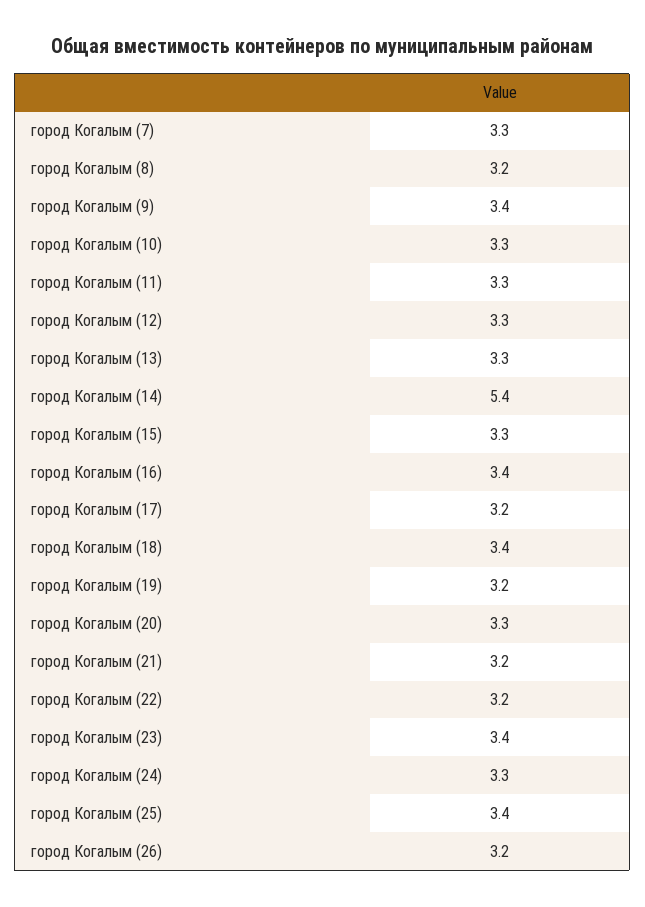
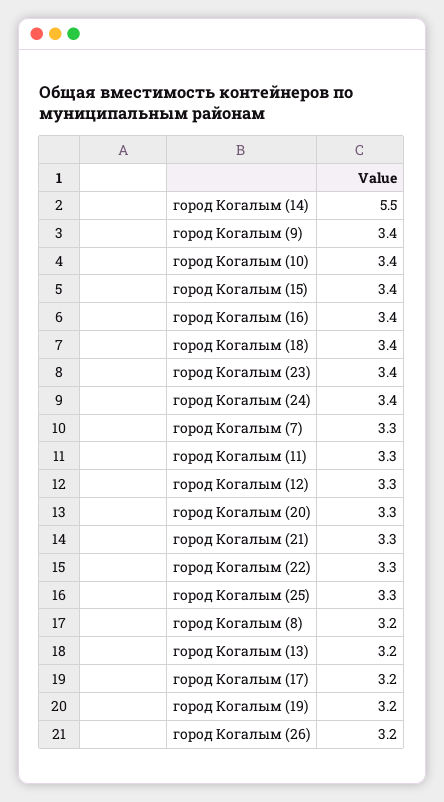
  {
    "город Когалым (7)": 3.3,
    "город Когалым (8)": 3.2,
    "город Когалым (9)": 3.4,
-   "город Когалым (10)": 3.3,
+   "город Когалым (10)": 3.4,
    "город Когалым (11)": 3.3,
    "город Когалым (12)": 3.3,
-   "город Когалым (13)": 3.3,
+   "город Когалым (13)": 3.2,
-   "город Когалым (14)": 5.4,
+   "город Когалым (14)": 5.5,
-   "город Когалым (15)": 3.3,
+   "город Когалым (15)": 3.4,
    "город Когалым (16)": 3.4,
    "город Когалым (17)": 3.2,
    "город Когалым (18)": 3.4,
    "город Когалым (19)": 3.2,
    "город Когалым (20)": 3.3,
-   "город Когалым (21)": 3.2,
+   "город Когалым (21)": 3.3,
-   "город Когалым (22)": 3.2,
+   "город Когалым (22)": 3.3,
    "город Когалым (23)": 3.4,
-   "город Когалым (24)": 3.3,
+   "город Когалым (24)": 3.4,
-   "город Когалым (25)": 3.4,
+   "город Когалым (25)": 3.3,
    "город Когалым (26)": 3.2
  }

